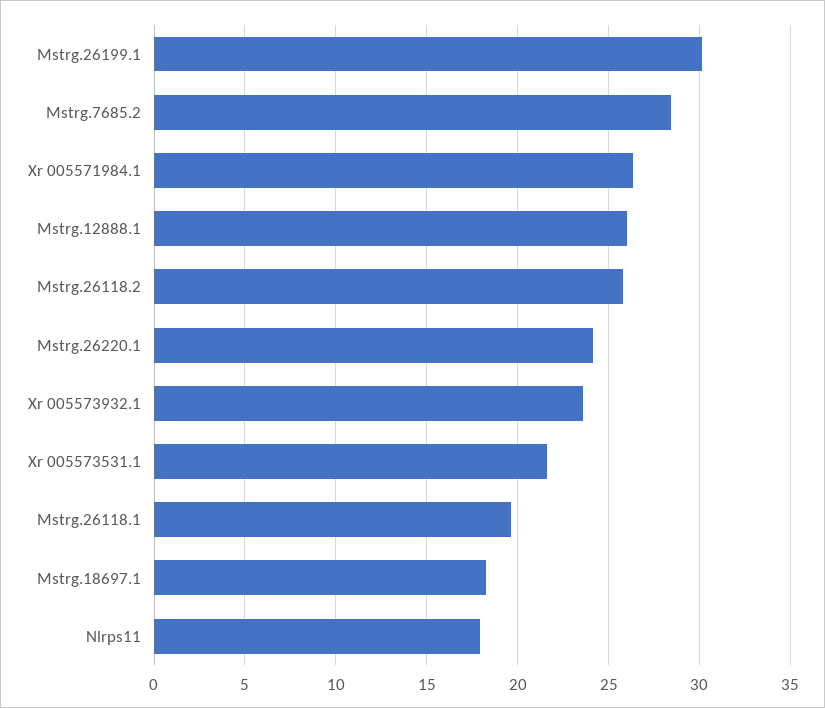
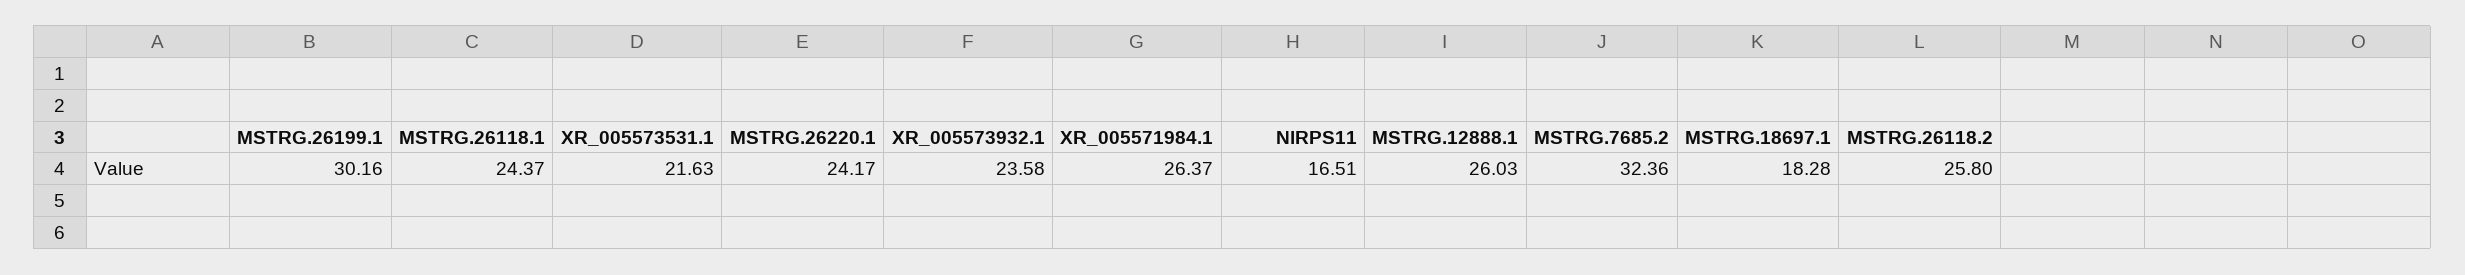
  {
    "Mstrg.26199.1": 30.16,
-   "Mstrg.7685.2": 28.5,
+   "Mstrg.7685.2": 32.36,
    "Xr 005571984.1": 26.37,
    "Mstrg.12888.1": 26.03,
    "Mstrg.26118.2": 25.8,
    "Mstrg.26220.1": 24.17,
    "Xr 005573932.1": 23.58,
    "Xr 005573531.1": 21.63,
-   "Mstrg.26118.1": 19.5,
+   "Mstrg.26118.1": 24.37,
    "Mstrg.18697.1": 18.28,
-   "Nlrps11": 18
+   "Nlrps11": 16.51
  }

